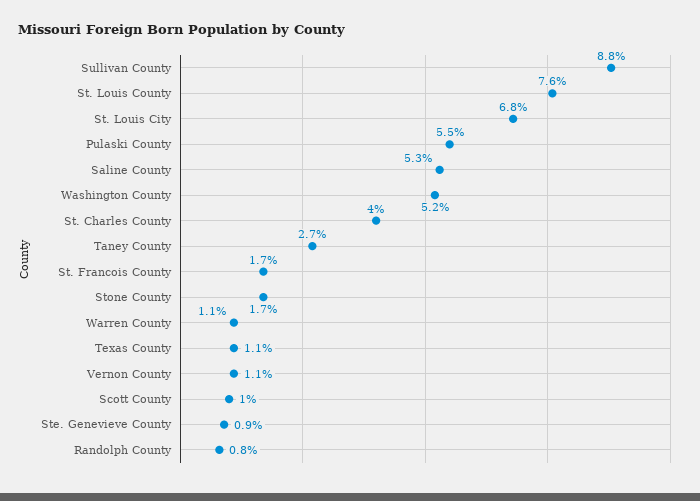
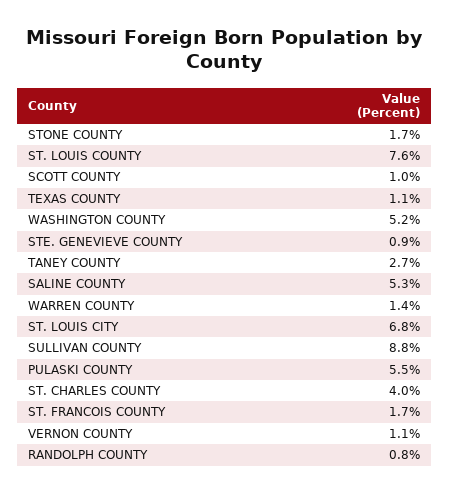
  {
    "Sullivan County": 8.8,
    "St. Louis County": 7.6,
    "St. Louis City": 6.8,
    "Pulaski County": 5.5,
    "Saline County": 5.3,
    "Washington County": 5.2,
    "St. Charles County": 4,
    "Taney County": 2.7,
    "St. Francois County": 1.7,
    "Stone County": 1.7,
-   "Warren County": 1.1,
+   "Warren County": 1.4,
    "Texas County": 1.1,
    "Vernon County": 1.1,
    "Scott County": 1,
    "Ste. Genevieve County": 0.9,
    "Randolph County": 0.8
  }

